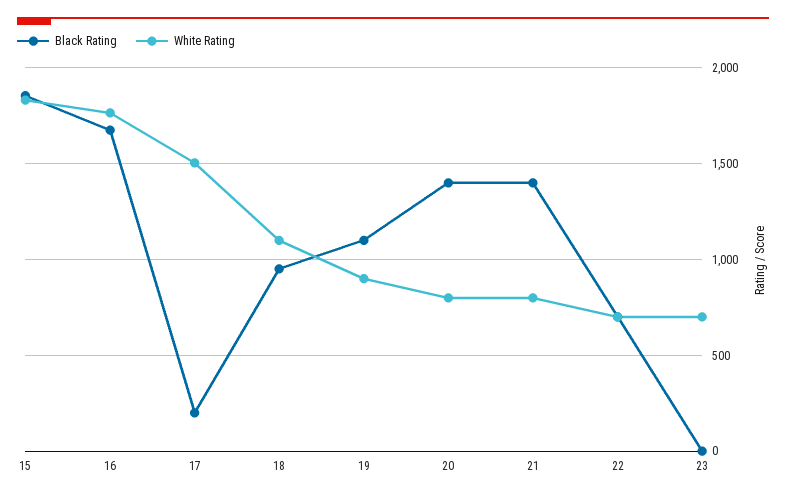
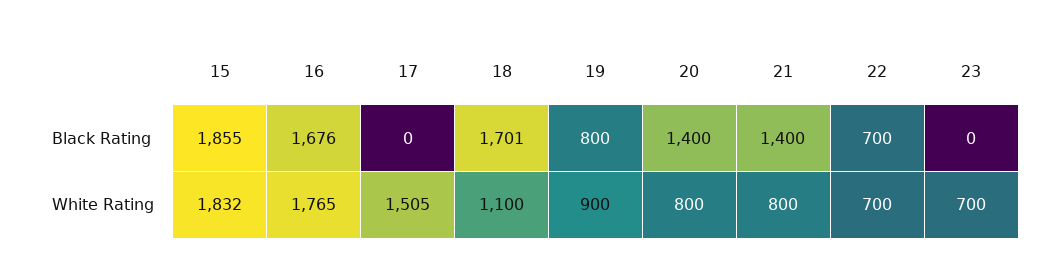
  {
    "Black Rating": {
      "15": 1855,
      "16": 1676,
-     "17": 200,
+     "17": 0,
-     "18": 950,
+     "18": 1701,
-     "19": 1100,
+     "19": 800,
      "20": 1400,
      "21": 1400,
      "22": 700,
      "23": 0
    },
    "White Rating": {
      "15": 1832,
      "16": 1765,
      "17": 1505,
      "18": 1100,
      "19": 900,
      "20": 800,
      "21": 800,
      "22": 700,
      "23": 700
    }
  }

